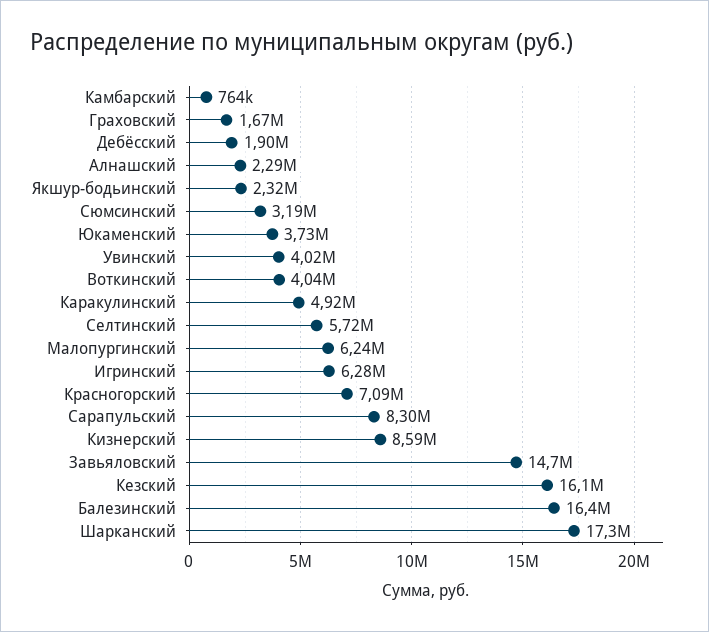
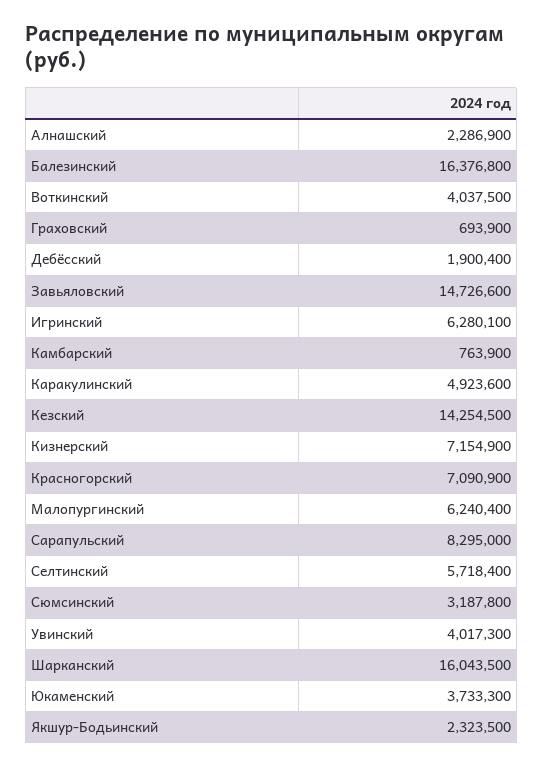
  {
    "Камбарский": 763900,
-   "Граховский": 1670000,
+   "Граховский": 693900,
    "Дебёсский": 1900400,
    "Алнашский": 2286900,
    "Якшур-бодьинский": 2323500,
    "Сюмсинский": 3187800,
    "Юкаменский": 3733300,
    "Увинский": 4017300,
    "Воткинский": 4037500,
    "Каракулинский": 4923600,
    "Селтинский": 5718400,
    "Малопургинский": 6240400,
    "Игринский": 6280100,
    "Красногорский": 7090900,
    "Сарапульский": 8295000,
-   "Кизнерский": 8590000,
+   "Кизнерский": 7154900,
    "Завьяловский": 14726600,
-   "Кезский": 16100000,
+   "Кезский": 14254500,
    "Балезинский": 16376800,
-   "Шарканский": 17300000
+   "Шарканский": 16043500
  }

